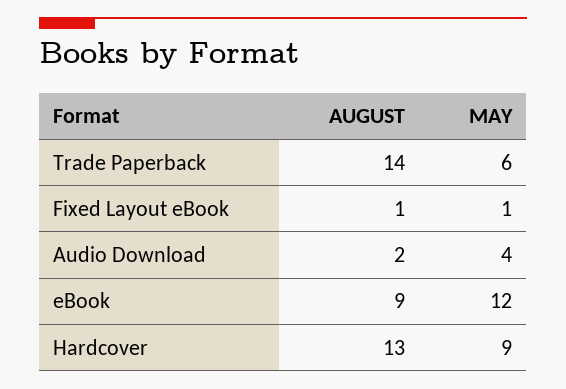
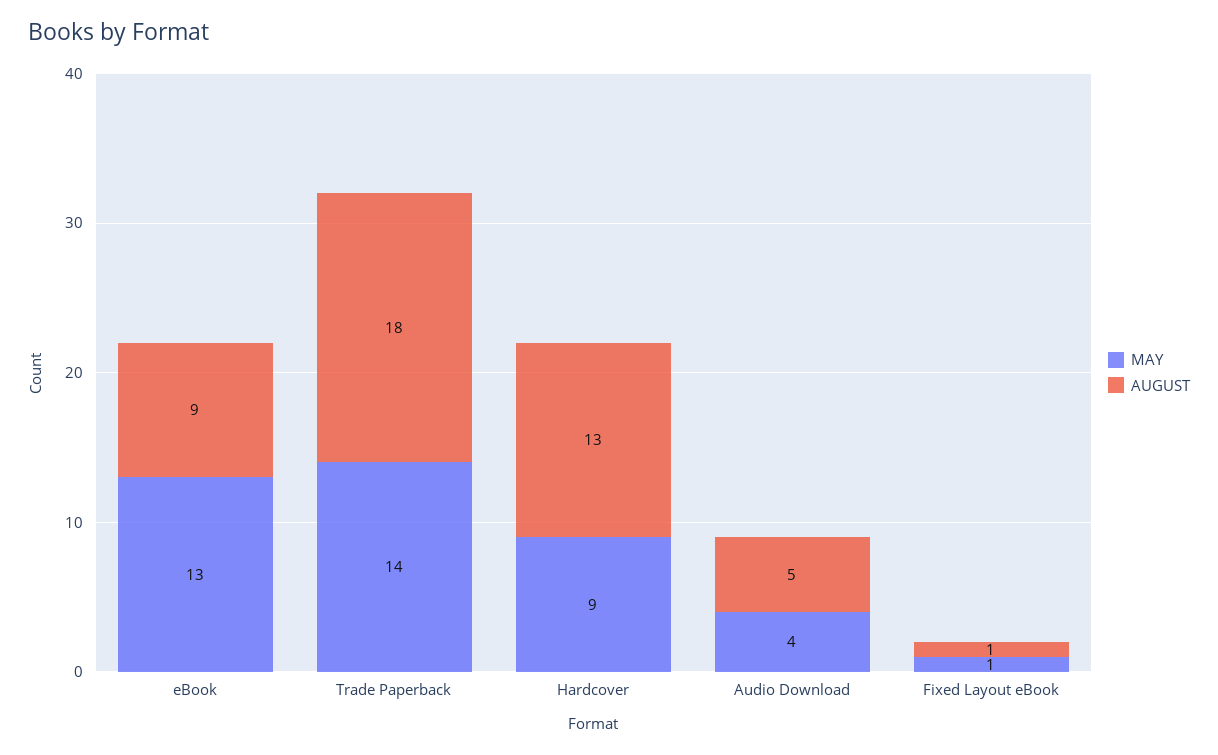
  {
    "AUGUST": {
-     "Trade Paperback": 14,
+     "Trade Paperback": 18,
      "Fixed Layout eBook": 1,
-     "Audio Download": 2,
+     "Audio Download": 5,
      "eBook": 9,
      "Hardcover": 13
    },
    "MAY": {
-     "Trade Paperback": 6,
+     "Trade Paperback": 14,
      "Fixed Layout eBook": 1,
      "Audio Download": 4,
-     "eBook": 12,
+     "eBook": 13,
      "Hardcover": 9
    }
  }

